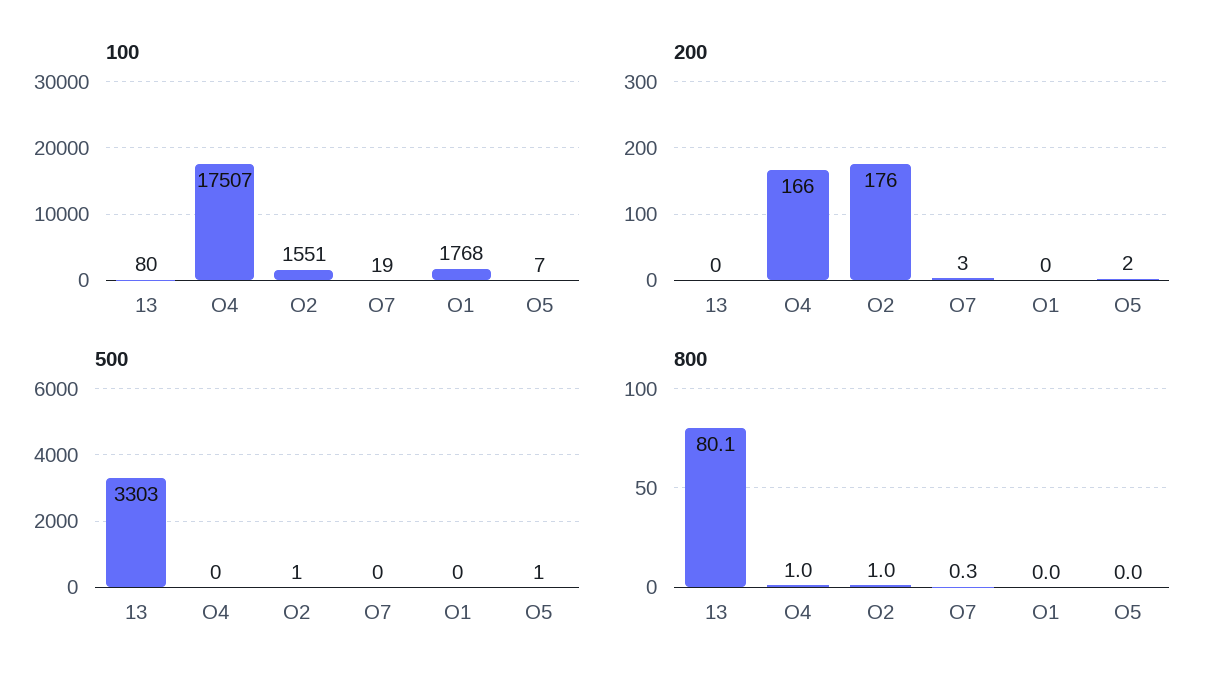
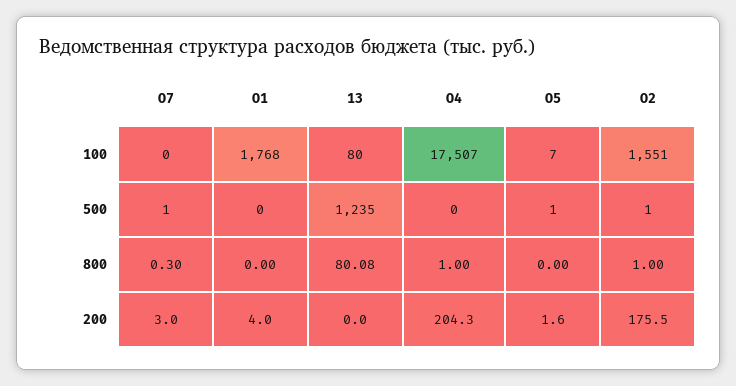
  {
    "100": {
      "13": 80,
      "О4": 17507,
      "О2": 1551,
-     "О7": 19,
+     "О7": 0,
      "О1": 1768,
      "О5": 7
    },
    "200": {
      "13": 0,
-     "О4": 166,
+     "О4": 204.3,
      "О2": 175.5,
      "О7": 3,
-     "О1": 0,
+     "О1": 4,
      "О5": 1.6
    },
    "500": {
-     "13": 3303,
+     "13": 1235,
      "О4": 0,
      "О2": 1,
-     "О7": 0,
+     "О7": 1,
      "О1": 0,
      "О5": 1
    },
    "800": {
      "13": 80.08,
      "О4": 1,
      "О2": 1,
      "О7": 0.3,
      "О1": 0,
      "О5": 0
    }
  }

